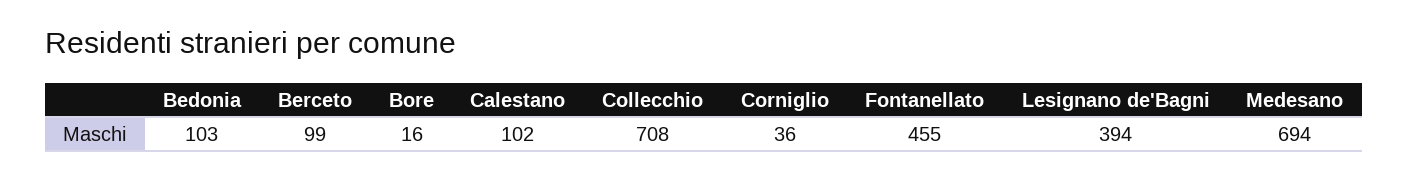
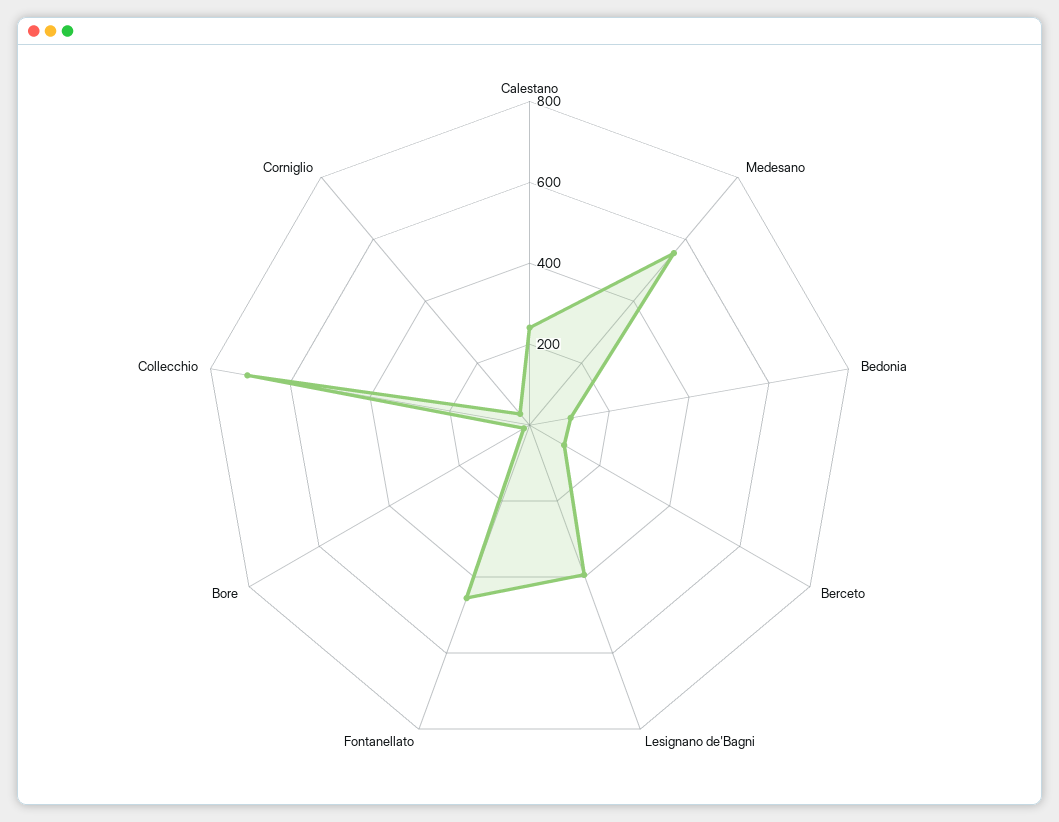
  {
    "Bedonia": 103,
    "Berceto": 99,
    "Bore": 16,
-   "Calestano": 102,
+   "Calestano": 250,
    "Collecchio": 708,
    "Corniglio": 36,
    "Fontanellato": 455,
    "Lesignano de'Bagni": 394,
-   "Medesano": 694
+   "Medesano": 550
  }

